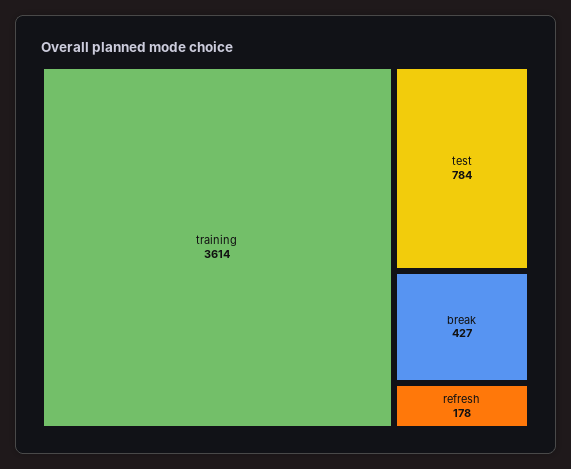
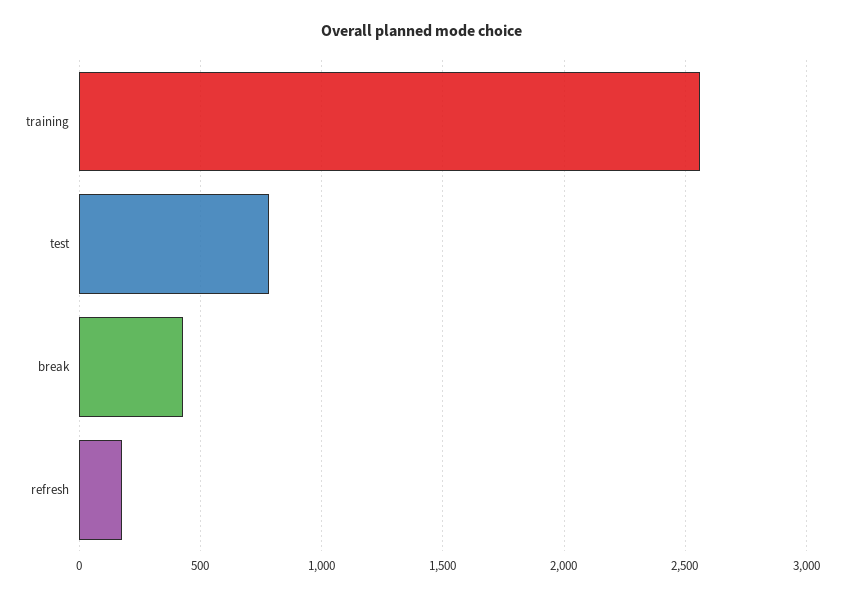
  {
-   "training": 3614,
+   "training": 2550,
    "test": 784,
    "break": 427,
    "refresh": 178
  }

